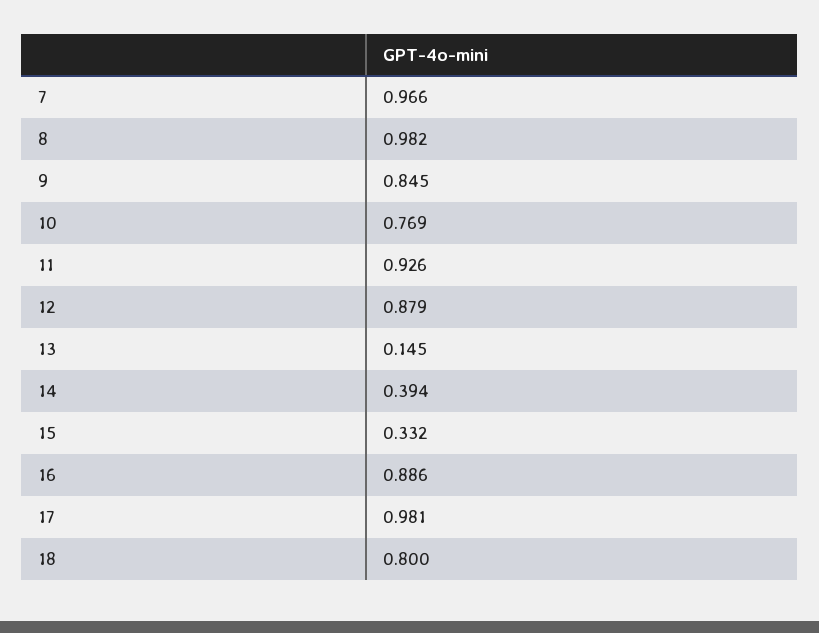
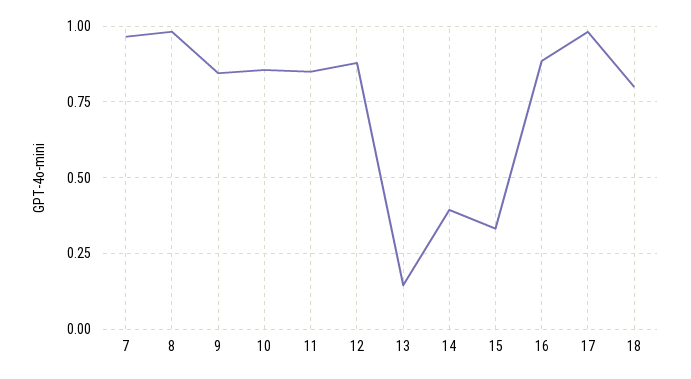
  {
    "7": 0.966,
    "8": 0.982,
    "9": 0.845,
-   "10": 0.769,
+   "10": 0.85,
-   "11": 0.926,
+   "11": 0.85,
    "12": 0.879,
    "13": 0.145,
    "14": 0.394,
    "15": 0.332,
    "16": 0.886,
    "17": 0.981,
    "18": 0.8
  }

